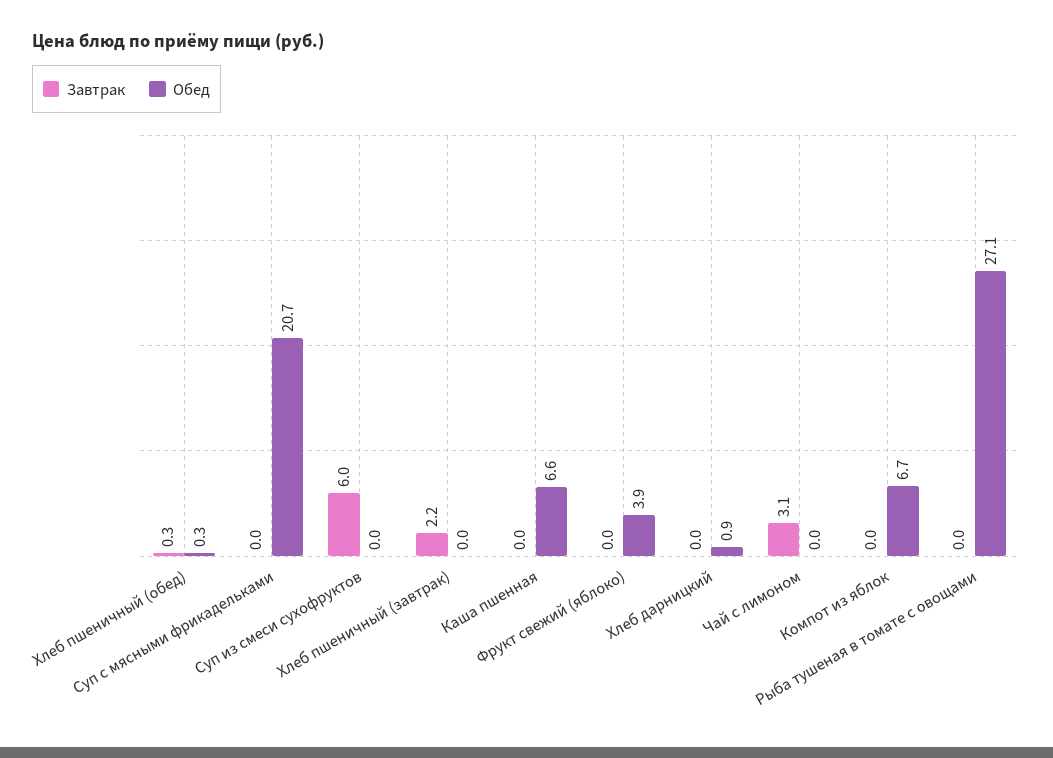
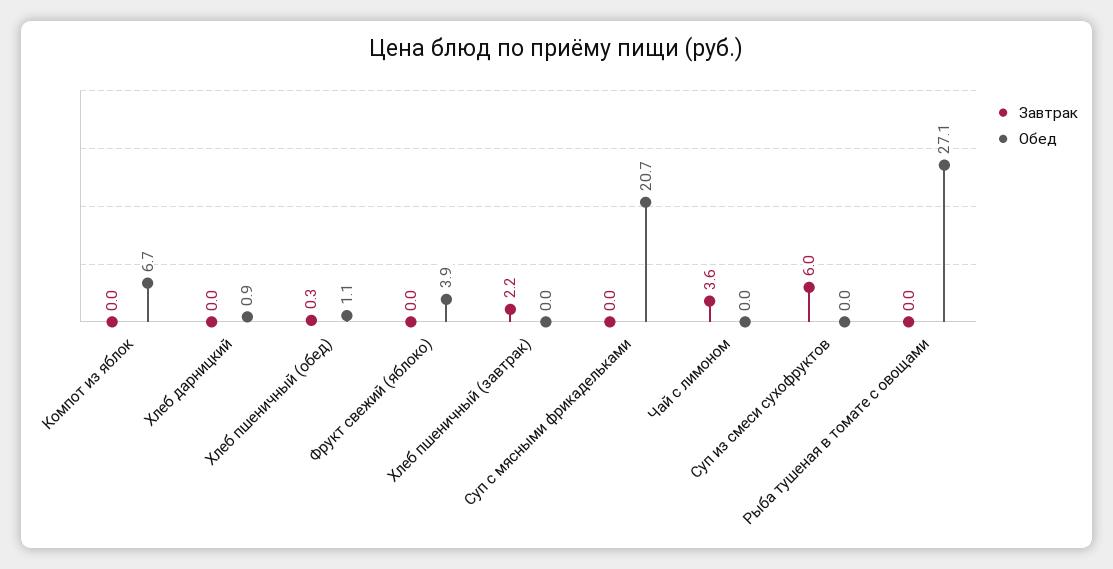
  {
    "Завтрак": {
      "Хлеб пшеничный (обед)": 0.3,
      "Суп с мясными фрикадельками": 0,
      "Суп из смеси сухофруктов": 6,
      "Хлеб пшеничный (завтрак)": 2.2,
-     "Каша пшенная": 0,
      "Фрукт свежий (яблоко)": 0,
      "Хлеб дарницкий": 0,
-     "Чай с лимоном": 3.1,
+     "Чай с лимоном": 3.6,
      "Компот из яблок": 0,
      "Рыба тушеная в томате с овощами": 0
    },
    "Обед": {
-     "Хлеб пшеничный (обед)": 0.3,
+     "Хлеб пшеничный (обед)": 1.1,
      "Суп с мясными фрикадельками": 20.7,
      "Суп из смеси сухофруктов": 0,
      "Хлеб пшеничный (завтрак)": 0,
-     "Каша пшенная": 6.6,
      "Фрукт свежий (яблоко)": 3.9,
      "Хлеб дарницкий": 0.9,
      "Чай с лимоном": 0,
      "Компот из яблок": 6.7,
      "Рыба тушеная в томате с овощами": 27.1
    }
  }

